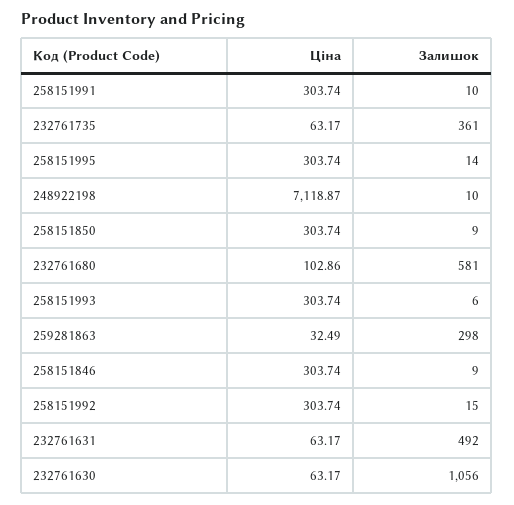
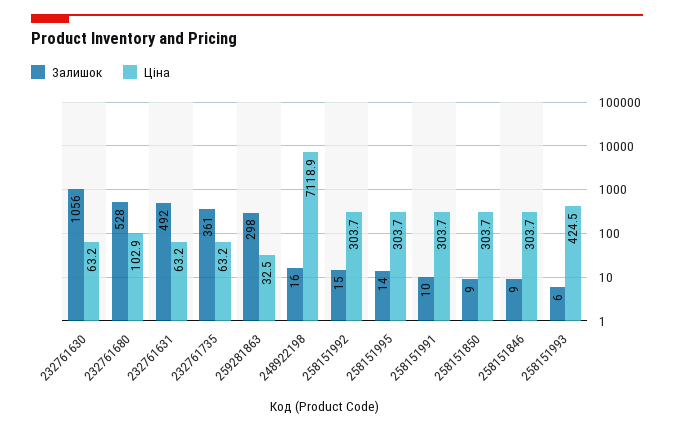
  {
    "Ціна": {
      "258151991": 303.74,
      "232761735": 63.17,
      "258151995": 303.74,
      "248922198": 7118.87,
      "258151850": 303.74,
      "232761680": 102.86,
-     "258151993": 303.74,
+     "258151993": 424.5,
      "259281863": 32.49,
      "258151846": 303.74,
      "258151992": 303.74,
      "232761631": 63.17,
      "232761630": 63.17
    },
    "Залишок": {
      "258151991": 10,
      "232761735": 361,
      "258151995": 14,
-     "248922198": 10,
+     "248922198": 16,
      "258151850": 9,
-     "232761680": 581,
+     "232761680": 528,
      "258151993": 6,
      "259281863": 298,
      "258151846": 9,
      "258151992": 15,
      "232761631": 492,
      "232761630": 1056
    }
  }

